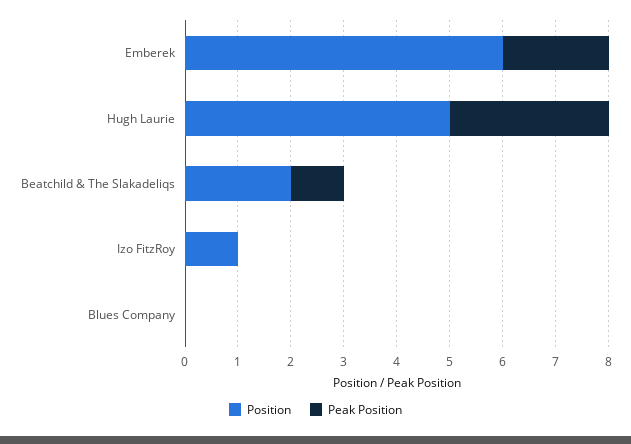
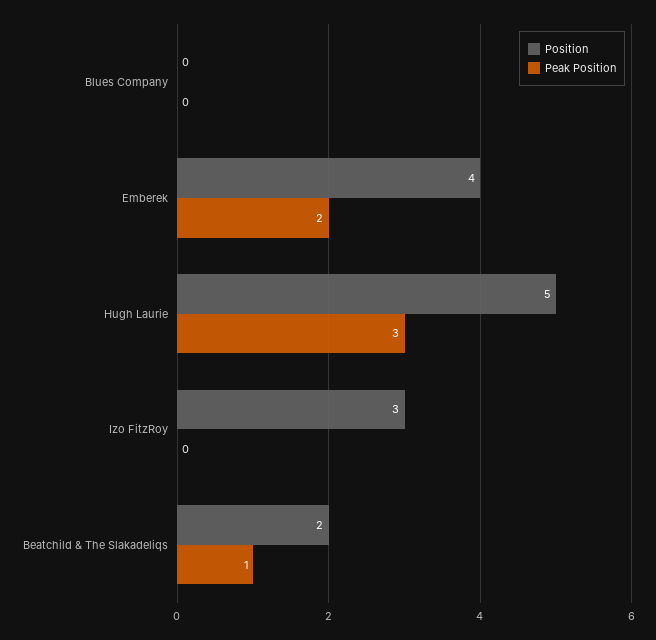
  {
    "Position": {
-     "Emberek": 6,
+     "Emberek": 4,
      "Hugh Laurie": 5,
      "Beatchild & The Slakadeliqs": 2,
-     "Izo FitzRoy": 1,
+     "Izo FitzRoy": 3,
      "Blues Company": 0
    },
    "Peak Position": {
      "Emberek": 2,
      "Hugh Laurie": 3,
      "Beatchild & The Slakadeliqs": 1,
      "Izo FitzRoy": 0,
      "Blues Company": 0
    }
  }

